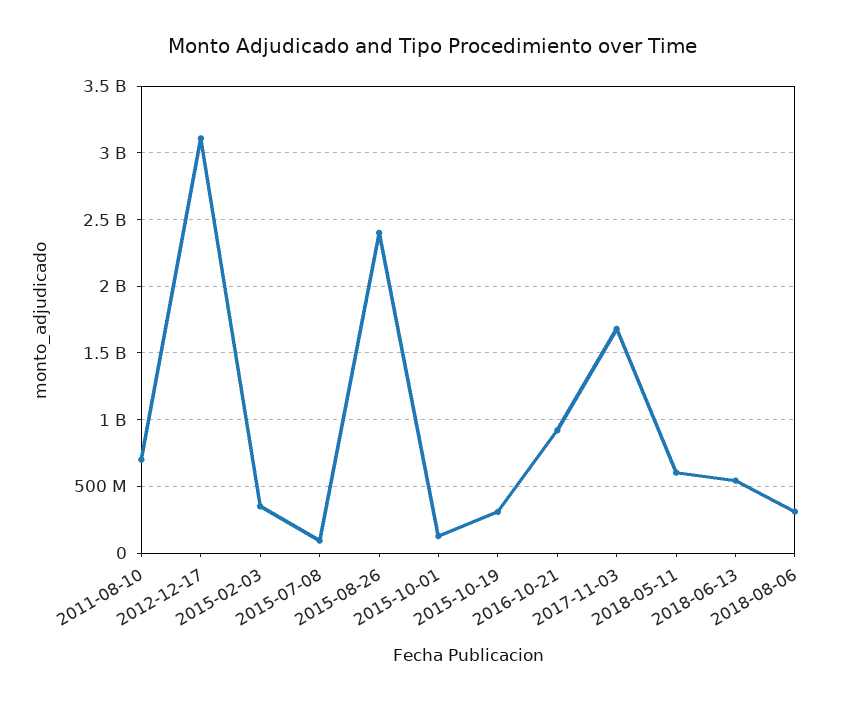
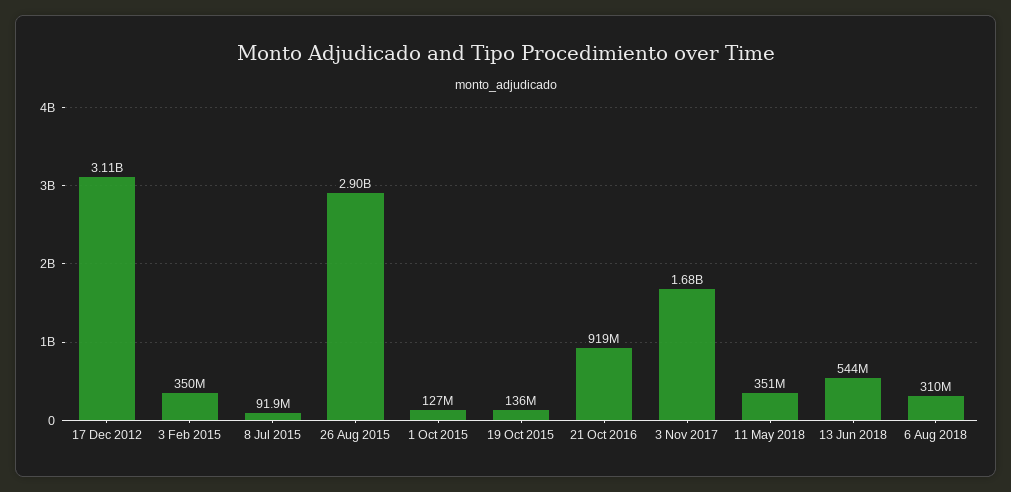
  {
-   "2011-08-10": 700000000,
    "2012-12-17": 3110000000,
    "2015-02-03": 350000000,
    "2015-07-08": 91900000,
-   "2015-08-26": 2400000000,
+   "2015-08-26": 2900000000,
    "2015-10-01": 127000000,
-   "2015-10-19": 300000000,
+   "2015-10-19": 136000000,
    "2016-10-21": 919000000,
    "2017-11-03": 1680000000,
-   "2018-05-11": 600000000,
+   "2018-05-11": 351000000,
    "2018-06-13": 544000000,
    "2018-08-06": 310000000
  }

